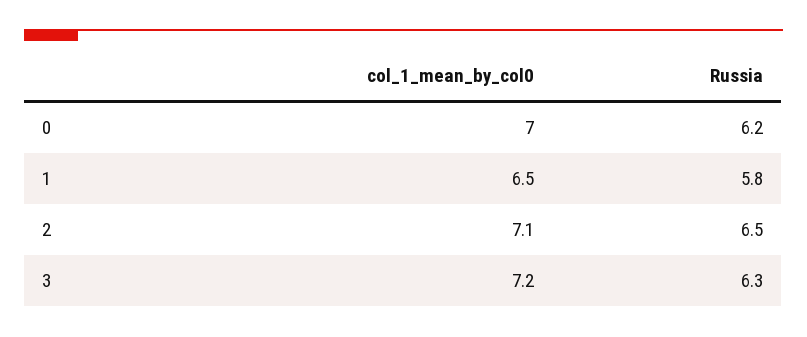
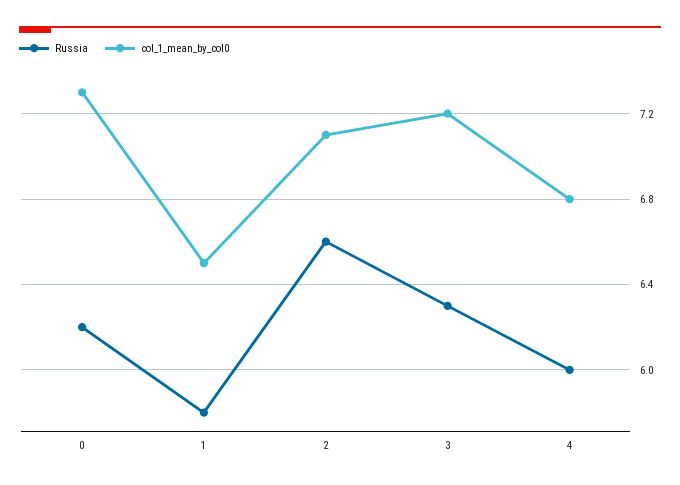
  {
    "col_1_mean_by_col0": {
-     "0": 7,
+     "0": 7.3,
      "1": 6.5,
      "2": 7.1,
-     "3": 7.2
+     "3": 7.2,
+     "4": 6.8
    },
    "Russia": {
      "0": 6.2,
      "1": 5.8,
-     "2": 6.5,
+     "2": 6.6,
-     "3": 6.3
+     "3": 6.3,
+     "4": 6
    }
  }

